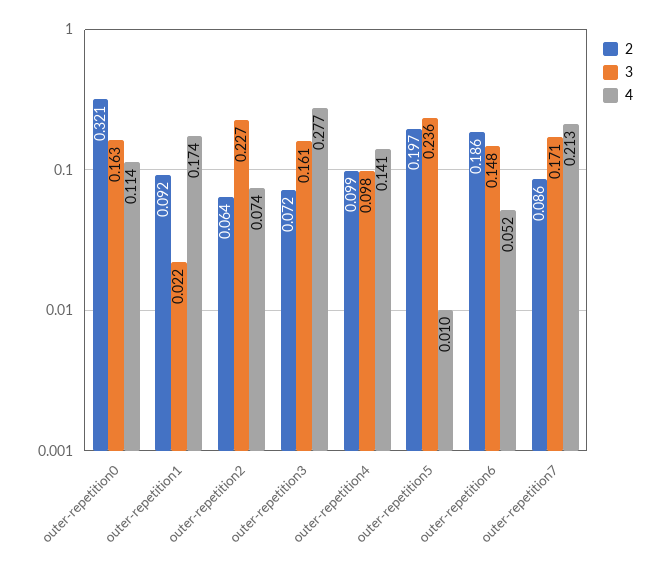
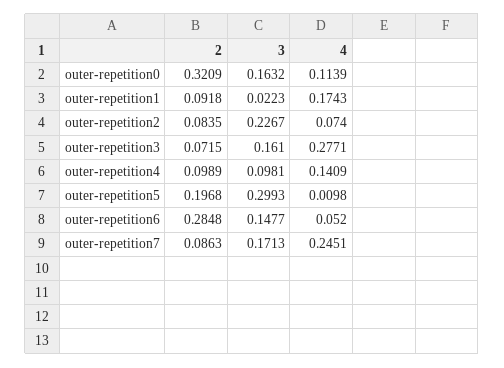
  {
    "2": {
      "outer-repetition0": 0.3209,
      "outer-repetition1": 0.0918,
-     "outer-repetition2": 0.064,
+     "outer-repetition2": 0.0835,
      "outer-repetition3": 0.0715,
      "outer-repetition4": 0.0989,
      "outer-repetition5": 0.1968,
-     "outer-repetition6": 0.186,
+     "outer-repetition6": 0.2848,
      "outer-repetition7": 0.0863
    },
    "3": {
      "outer-repetition0": 0.1632,
      "outer-repetition1": 0.0223,
      "outer-repetition2": 0.2267,
      "outer-repetition3": 0.161,
      "outer-repetition4": 0.0981,
-     "outer-repetition5": 0.236,
+     "outer-repetition5": 0.2993,
      "outer-repetition6": 0.1477,
      "outer-repetition7": 0.1713
    },
    "4": {
      "outer-repetition0": 0.1139,
      "outer-repetition1": 0.1743,
      "outer-repetition2": 0.074,
      "outer-repetition3": 0.2771,
      "outer-repetition4": 0.1409,
      "outer-repetition5": 0.0098,
      "outer-repetition6": 0.052,
-     "outer-repetition7": 0.213
+     "outer-repetition7": 0.2451
    }
  }

